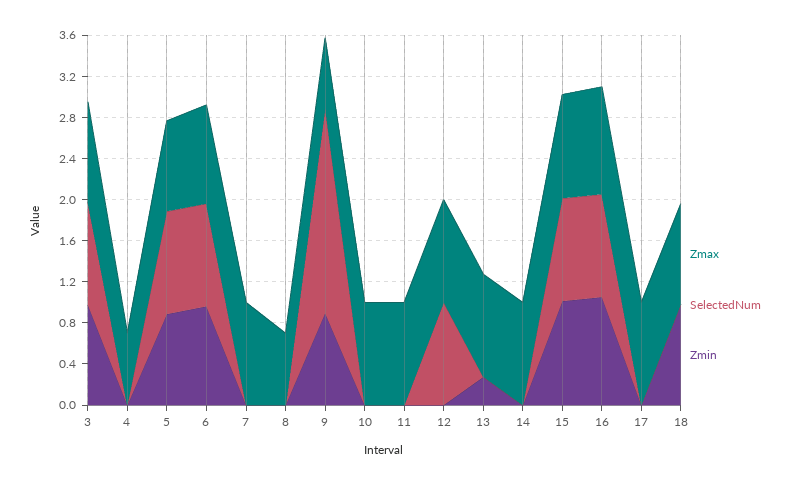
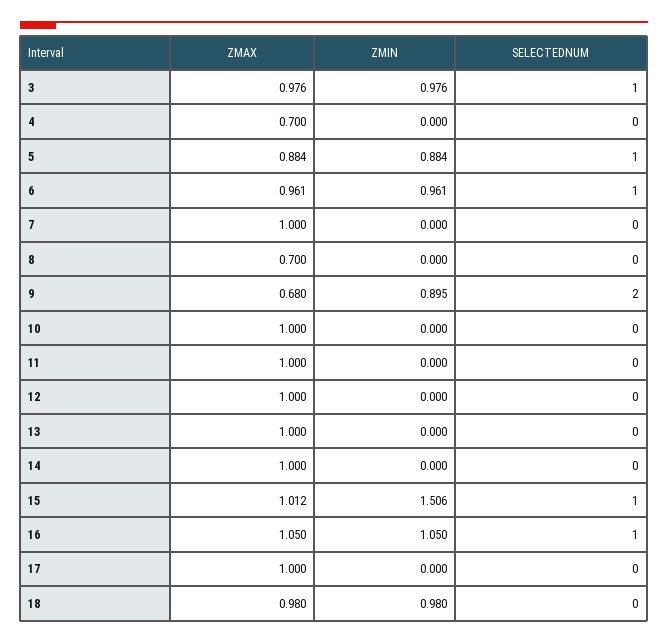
  {
    "Zmax": {
      "3": 0.976,
      "4": 0.7,
      "5": 0.884,
      "6": 0.961,
      "7": 1,
      "8": 0.7,
      "9": 0.68,
      "10": 1,
      "11": 1,
      "12": 1,
      "13": 1,
      "14": 1,
      "15": 1.012,
      "16": 1.05,
      "17": 1,
      "18": 0.98
    },
    "SelectedNum": {
      "3": 1,
      "4": 0,
      "5": 1,
      "6": 1,
      "7": 0,
      "8": 0,
      "9": 2,
      "10": 0,
      "11": 0,
-     "12": 1,
+     "12": 0,
      "13": 0,
      "14": 0,
      "15": 1,
      "16": 1,
      "17": 0,
      "18": 0
    },
    "Zmin": {
      "3": 0.976,
      "4": 0,
      "5": 0.884,
      "6": 0.961,
      "7": 0,
      "8": 0,
      "9": 0.895,
      "10": 0,
      "11": 0,
      "12": 0,
-     "13": 0.3,
+     "13": 0,
      "14": 0,
-     "15": 1,
+     "15": 1.506,
      "16": 1.05,
      "17": 0,
      "18": 0.98
    }
  }

